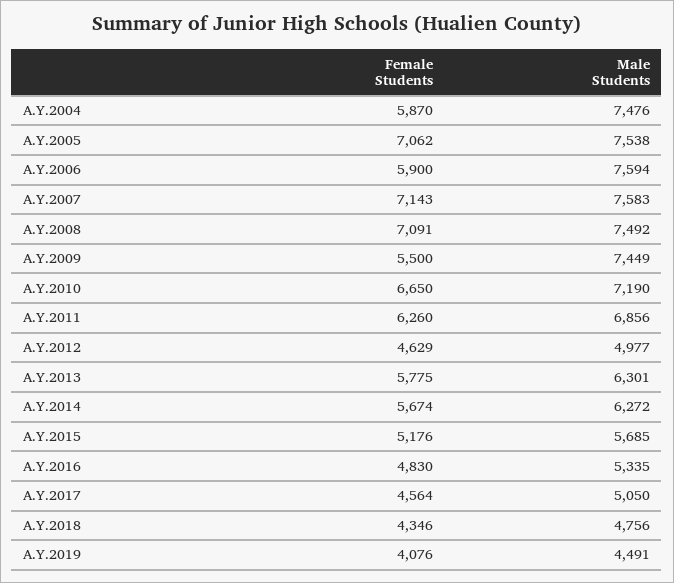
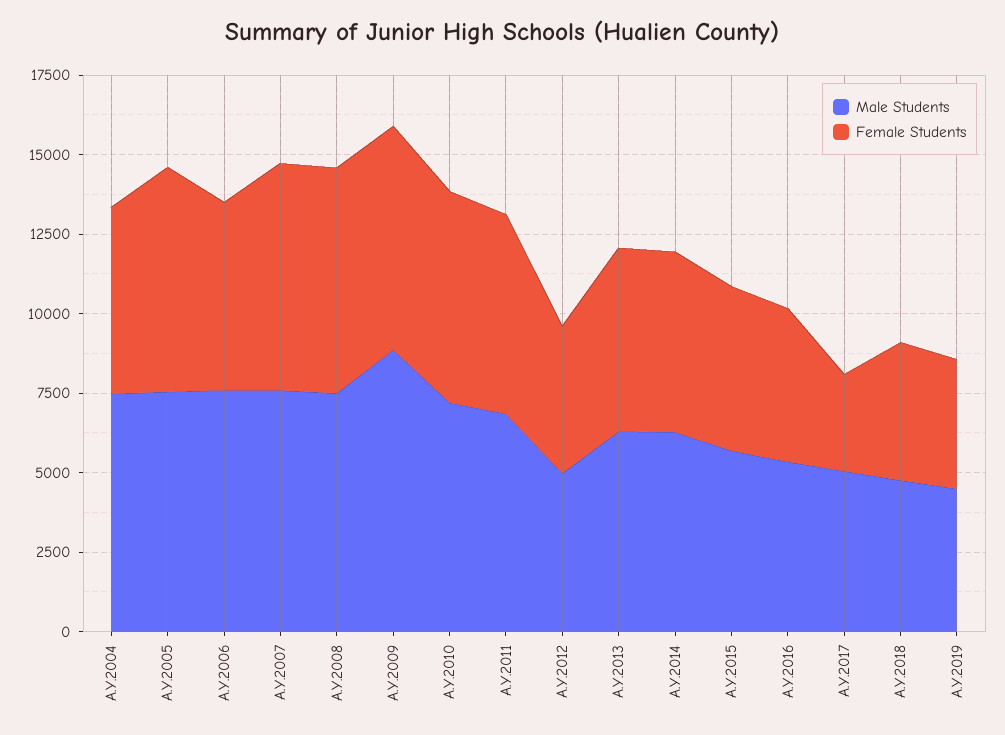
  {
    "Female Students": {
      "A.Y.2004": 5870,
      "A.Y.2005": 7062,
      "A.Y.2006": 5900,
      "A.Y.2007": 7143,
      "A.Y.2008": 7091,
-     "A.Y.2009": 5500,
+     "A.Y.2009": 7000,
      "A.Y.2010": 6650,
      "A.Y.2011": 6260,
      "A.Y.2012": 4629,
      "A.Y.2013": 5775,
      "A.Y.2014": 5674,
      "A.Y.2015": 5176,
      "A.Y.2016": 4830,
-     "A.Y.2017": 4564,
+     "A.Y.2017": 3000,
      "A.Y.2018": 4346,
      "A.Y.2019": 4076
    },
    "Male Students": {
      "A.Y.2004": 7476,
      "A.Y.2005": 7538,
      "A.Y.2006": 7594,
      "A.Y.2007": 7583,
      "A.Y.2008": 7492,
-     "A.Y.2009": 7449,
+     "A.Y.2009": 9000,
      "A.Y.2010": 7190,
      "A.Y.2011": 6856,
      "A.Y.2012": 4977,
      "A.Y.2013": 6301,
      "A.Y.2014": 6272,
      "A.Y.2015": 5685,
      "A.Y.2016": 5335,
      "A.Y.2017": 5050,
      "A.Y.2018": 4756,
      "A.Y.2019": 4491
    }
  }

